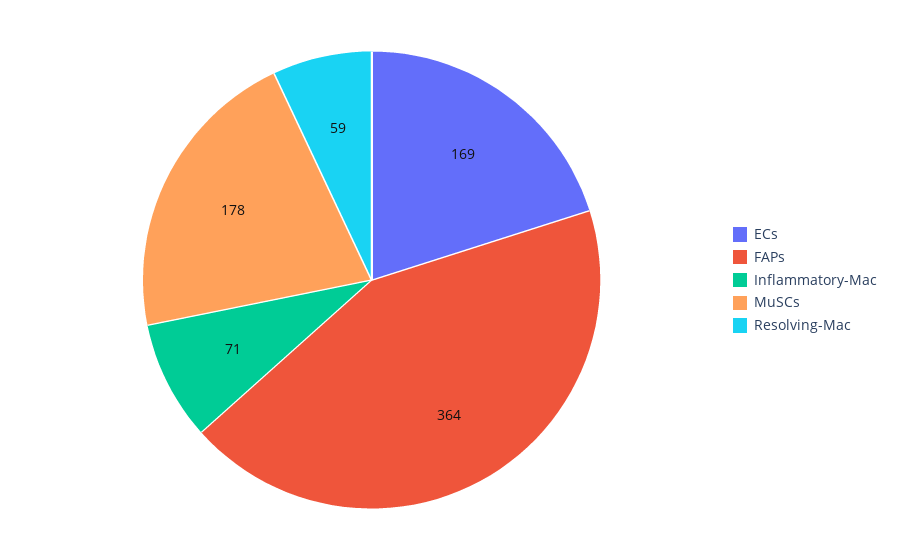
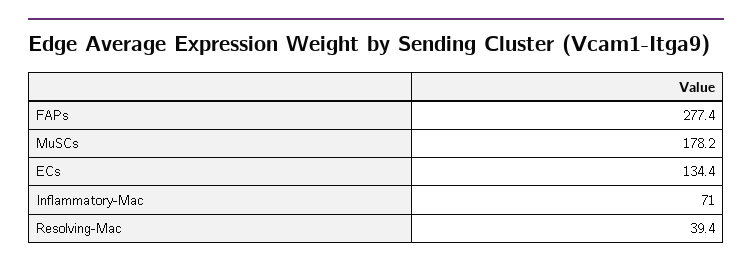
  {
-   "ECs": 169,
+   "ECs": 134.4,
-   "FAPs": 364,
+   "FAPs": 277.4,
    "Inflammatory-Mac": 71,
    "MuSCs": 178.2,
-   "Resolving-Mac": 59
+   "Resolving-Mac": 39.4
  }

